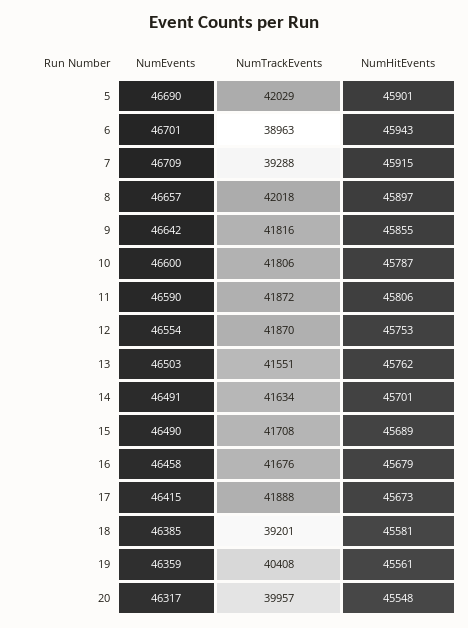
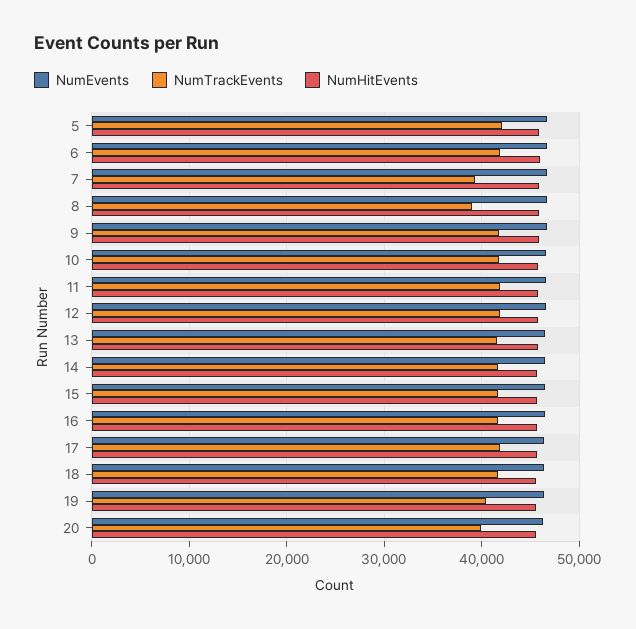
  {
    "NumEvents": {
      "5": 46690,
      "6": 46701,
      "7": 46709,
      "8": 46657,
      "9": 46642,
      "10": 46600,
      "11": 46590,
      "12": 46554,
      "13": 46503,
      "14": 46491,
      "15": 46490,
      "16": 46458,
      "17": 46415,
      "18": 46385,
      "19": 46359,
      "20": 46317
    },
    "NumTrackEvents": {
      "5": 42029,
-     "6": 38963,
+     "6": 42000,
      "7": 39288,
-     "8": 42018,
+     "8": 39000,
      "9": 41816,
      "10": 41806,
      "11": 41872,
      "12": 41870,
      "13": 41551,
      "14": 41634,
      "15": 41708,
      "16": 41676,
      "17": 41888,
-     "18": 39201,
+     "18": 42000,
      "19": 40408,
      "20": 39957
    },
    "NumHitEvents": {
      "5": 45901,
      "6": 45943,
      "7": 45915,
      "8": 45897,
      "9": 45855,
      "10": 45787,
      "11": 45806,
      "12": 45753,
      "13": 45762,
      "14": 45701,
      "15": 45689,
      "16": 45679,
      "17": 45673,
      "18": 45581,
      "19": 45561,
      "20": 45548
    }
  }

